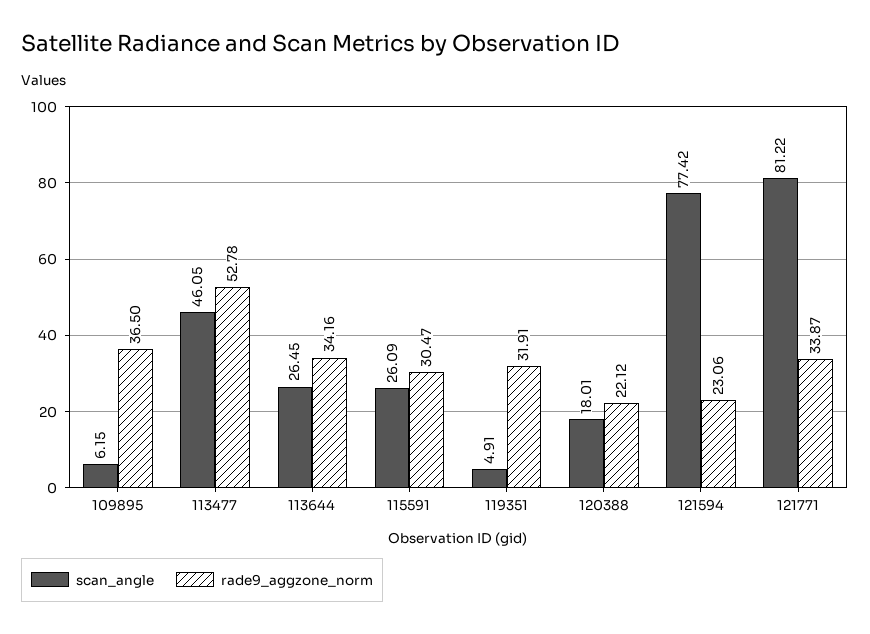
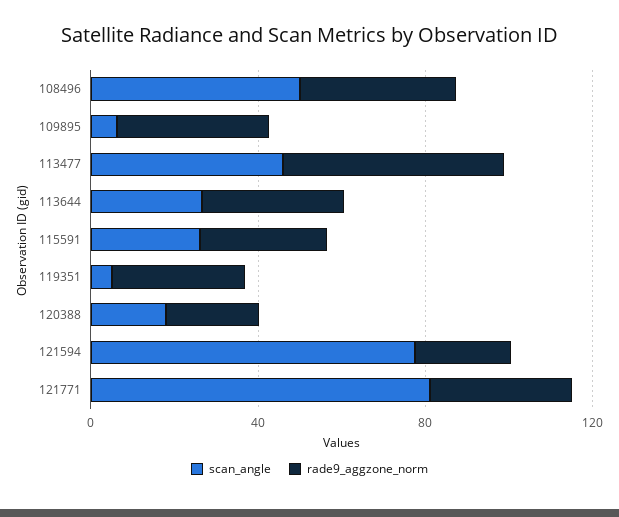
  {
    "scan_angle": {
      "109895": 6.15,
      "113477": 46.05,
      "113644": 26.45,
      "115591": 26.09,
      "119351": 4.91,
      "120388": 18.01,
      "121594": 77.42,
-     "121771": 81.22
+     "121771": 81.22,
+     "108496": 50
    },
    "rade9_aggzone_norm": {
      "109895": 36.5,
      "113477": 52.78,
      "113644": 34.16,
      "115591": 30.47,
      "119351": 31.91,
      "120388": 22.12,
      "121594": 23.06,
-     "121771": 33.87
+     "121771": 33.87,
+     "108496": 40
    }
  }

